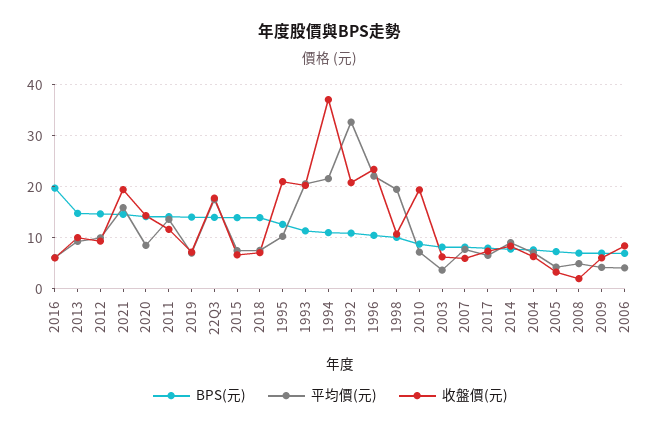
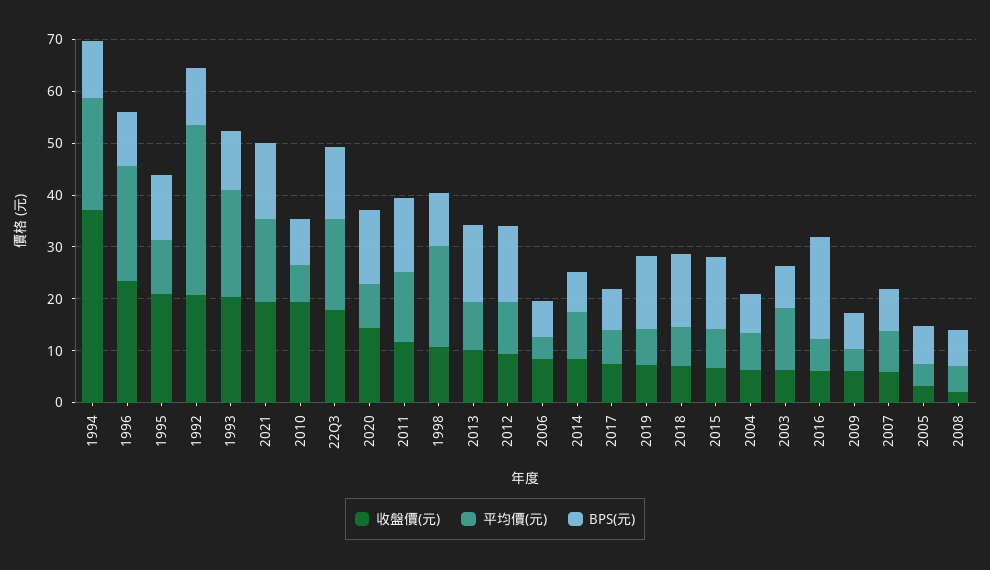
  {
    "BPS(元)": {
      "2016": 20,
      "2013": 14,
      "2012": 14,
      "2021": 14,
      "2020": 14,
      "2011": 14,
      "2019": 14,
      "22Q3": 14,
      "2015": 14,
      "2018": 14,
      "1995": 12,
      "1993": 12,
      "1994": 12,
      "1992": 10,
      "1996": 10,
      "1998": 10,
      "2010": 8,
      "2003": 8,
      "2007": 8,
      "2017": 8,
      "2014": 8,
      "2004": 8,
      "2005": 8,
      "2008": 8,
      "2009": 8,
      "2006": 6
    },
    "平均價(元)": {
      "2016": 6,
      "2013": 10,
      "2012": 10,
      "2021": 16,
      "2020": 8,
      "2011": 14,
      "2019": 6,
      "22Q3": 18,
      "2015": 8,
      "2018": 8,
      "1995": 10,
      "1993": 20,
      "1994": 22,
      "1992": 32,
      "1996": 22,
      "1998": 20,
      "2010": 8,
-     "2003": 4,
+     "2003": 12,
      "2007": 8,
      "2017": 6,
      "2014": 10,
      "2004": 8,
      "2005": 4,
      "2008": 4,
      "2009": 4,
      "2006": 4
    },
    "收盤價(元)": {
      "2016": 6,
      "2013": 10,
      "2012": 10,
      "2021": 20,
      "2020": 14,
      "2011": 12,
      "2019": 8,
      "22Q3": 18,
      "2015": 6,
      "2018": 8,
      "1995": 22,
      "1993": 20,
      "1994": 38,
      "1992": 20,
      "1996": 24,
      "1998": 10,
      "2010": 20,
      "2003": 6,
      "2007": 6,
      "2017": 8,
      "2014": 8,
      "2004": 6,
      "2005": 4,
      "2008": 2,
      "2009": 6,
      "2006": 8
    }
  }

